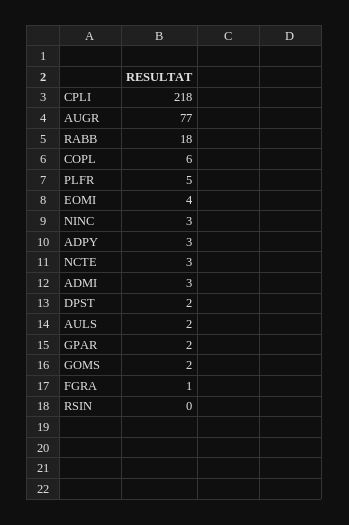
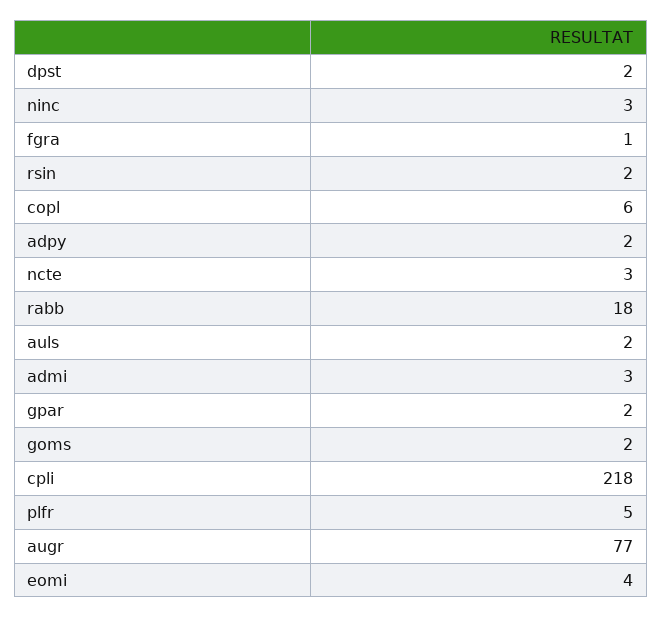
  {
    "CPLI": 218,
    "AUGR": 77,
    "RABB": 18,
    "COPL": 6,
    "PLFR": 5,
    "EOMI": 4,
    "NINC": 3,
-   "ADPY": 3,
+   "ADPY": 2,
    "NCTE": 3,
    "ADMI": 3,
    "DPST": 2,
    "AULS": 2,
    "GPAR": 2,
    "GOMS": 2,
    "FGRA": 1,
-   "RSIN": 0
+   "RSIN": 2
  }

